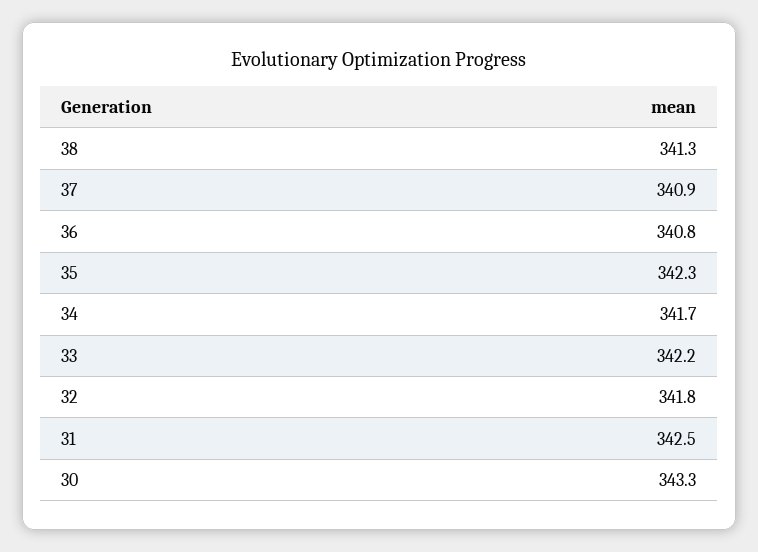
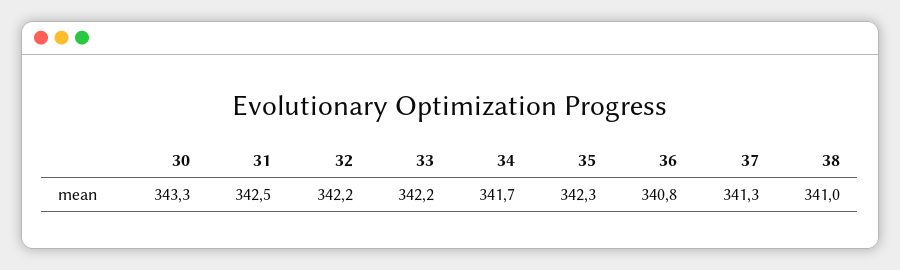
  {
-   "38": 341.3,
+   "38": 341,
-   "37": 340.9,
+   "37": 341.3,
    "36": 340.8,
    "35": 342.3,
    "34": 341.7,
    "33": 342.2,
-   "32": 341.8,
+   "32": 342.2,
    "31": 342.5,
    "30": 343.3
  }

